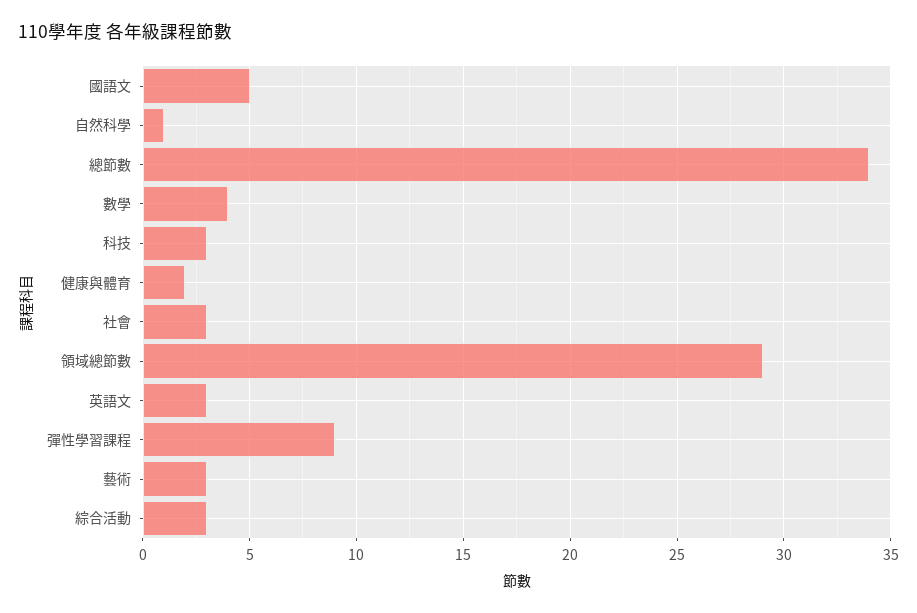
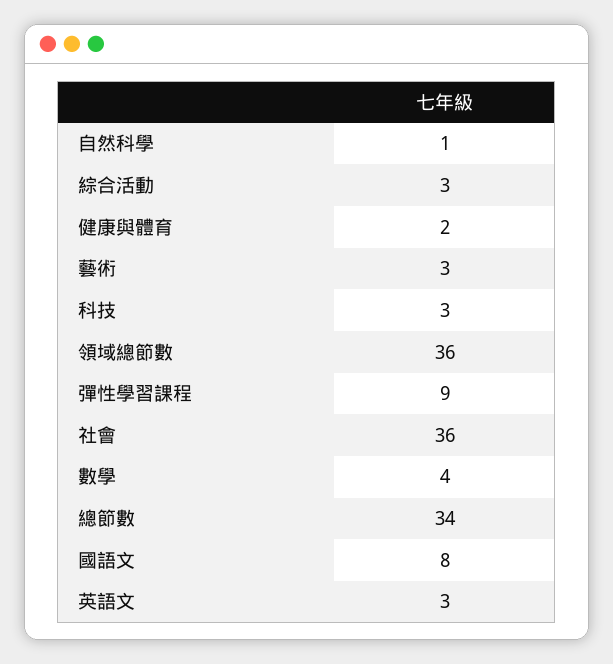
  {
-   "國語文": 5,
+   "國語文": 8,
    "自然科學": 1,
    "總節數": 34,
    "數學": 4,
    "科技": 3,
    "健康與體育": 2,
-   "社會": 3,
+   "社會": 36,
-   "領域總節數": 29,
+   "領域總節數": 36,
    "英語文": 3,
    "彈性學習課程": 9,
    "藝術": 3,
    "綜合活動": 3
  }

